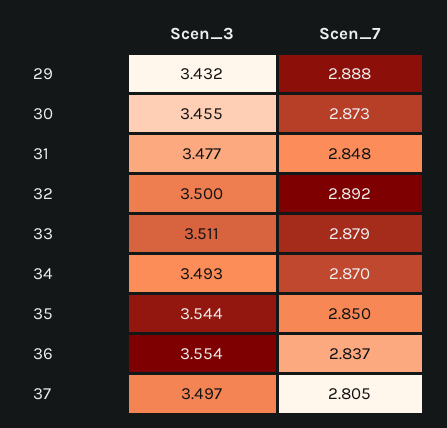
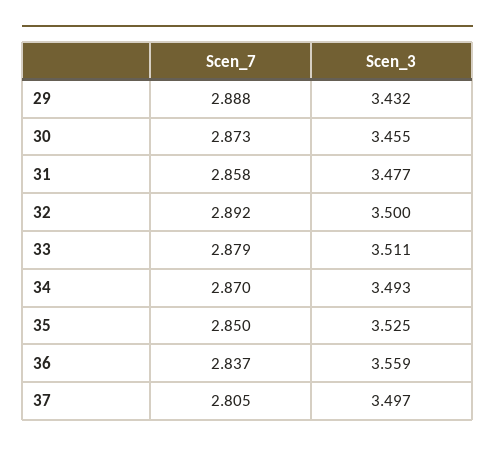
  {
    "Scen_3": {
      "29": 3.432,
      "30": 3.455,
      "31": 3.477,
      "32": 3.5,
      "33": 3.511,
      "34": 3.493,
-     "35": 3.544,
+     "35": 3.525,
-     "36": 3.554,
+     "36": 3.559,
      "37": 3.497
    },
    "Scen_7": {
      "29": 2.888,
      "30": 2.873,
-     "31": 2.848,
+     "31": 2.858,
      "32": 2.892,
      "33": 2.879,
      "34": 2.87,
      "35": 2.85,
      "36": 2.837,
      "37": 2.805
    }
  }

